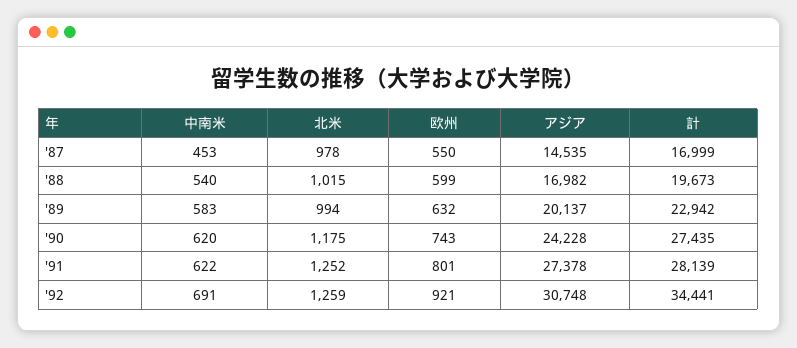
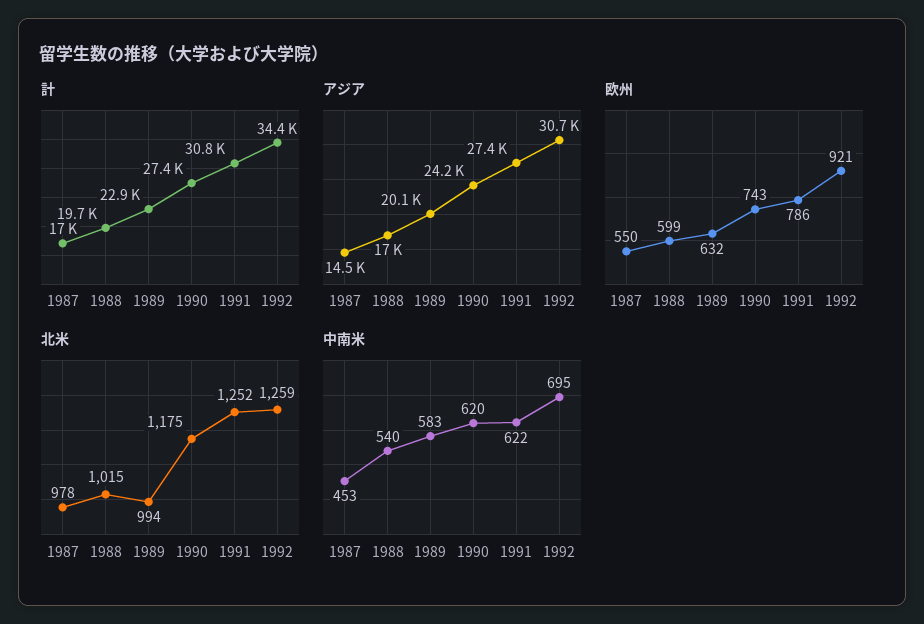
  {
    "中南米": {
      "'87": 453,
      "'88": 540,
      "'89": 583,
      "'90": 620,
      "'91": 622,
-     "'92": 691
+     "'92": 695
    },
    "北米": {
      "'87": 978,
      "'88": 1015,
      "'89": 994,
      "'90": 1175,
      "'91": 1252,
      "'92": 1259
    },
    "欧州": {
      "'87": 550,
      "'88": 599,
      "'89": 632,
      "'90": 743,
-     "'91": 801,
+     "'91": 786,
      "'92": 921
    },
    "アジア": {
      "'87": 14535,
      "'88": 16982,
      "'89": 20137,
      "'90": 24228,
      "'91": 27378,
      "'92": 30748
    },
    "計": {
      "'87": 16999,
      "'88": 19673,
      "'89": 22942,
      "'90": 27435,
-     "'91": 28139,
+     "'91": 30800,
      "'92": 34441
    }
  }

